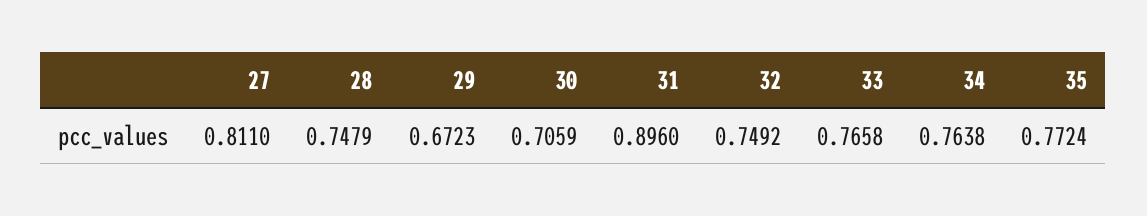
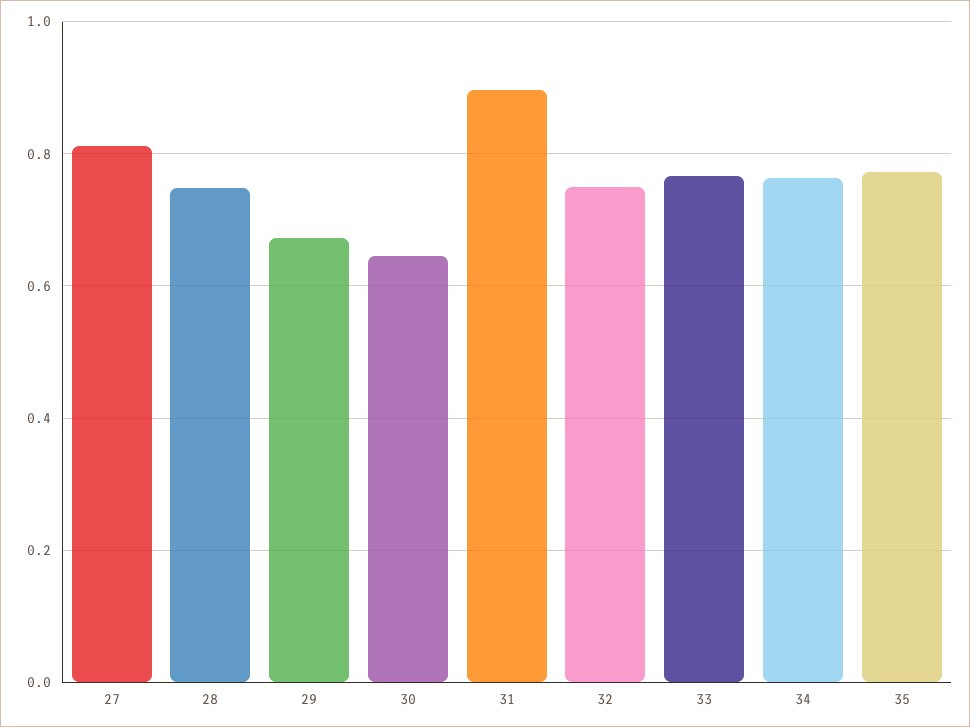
  {
    "27": 0.811,
    "28": 0.7479,
    "29": 0.6723,
-   "30": 0.7059,
+   "30": 0.64,
    "31": 0.896,
    "32": 0.7492,
    "33": 0.7658,
    "34": 0.7638,
    "35": 0.7724
  }

